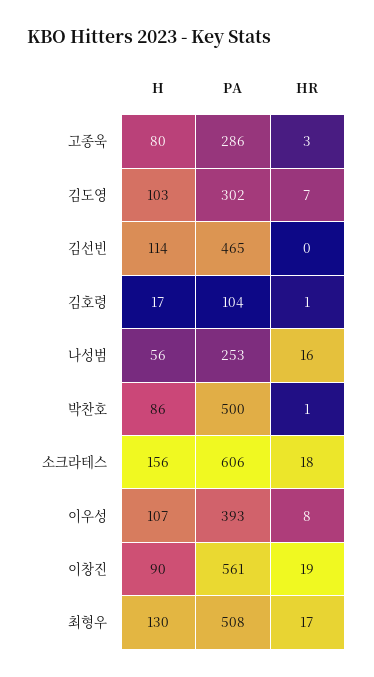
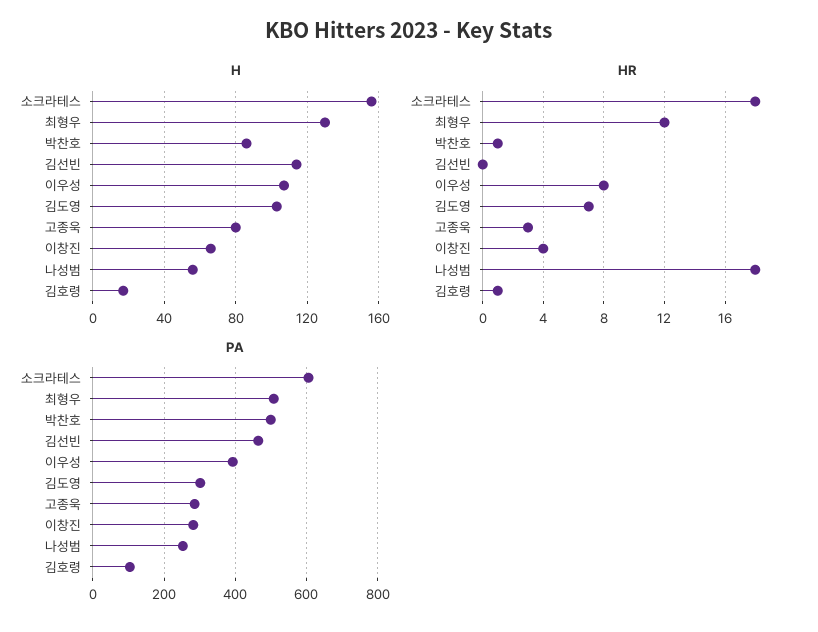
  {
    "H": {
      "고종욱": 80,
      "김도영": 103,
      "김선빈": 114,
      "김호령": 17,
      "나성범": 56,
      "박찬호": 86,
      "소크라테스": 156,
      "이우성": 107,
-     "이창진": 90,
+     "이창진": 65,
      "최형우": 130
    },
    "PA": {
      "고종욱": 286,
      "김도영": 302,
      "김선빈": 465,
      "김호령": 104,
      "나성범": 253,
      "박찬호": 500,
      "소크라테스": 606,
      "이우성": 393,
-     "이창진": 561,
+     "이창진": 280,
      "최형우": 508
    },
    "HR": {
      "고종욱": 3,
      "김도영": 7,
      "김선빈": 0,
      "김호령": 1,
-     "나성범": 16,
+     "나성범": 18,
      "박찬호": 1,
      "소크라테스": 18,
      "이우성": 8,
-     "이창진": 19,
+     "이창진": 4,
-     "최형우": 17
+     "최형우": 12
    }
  }

